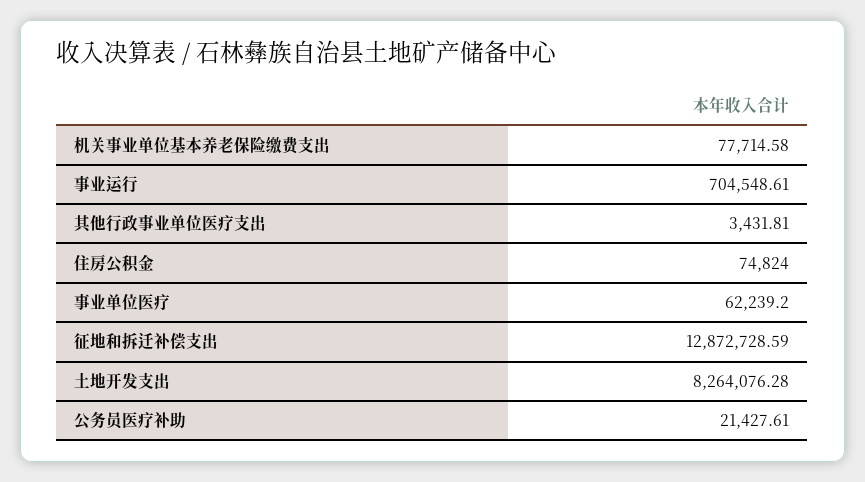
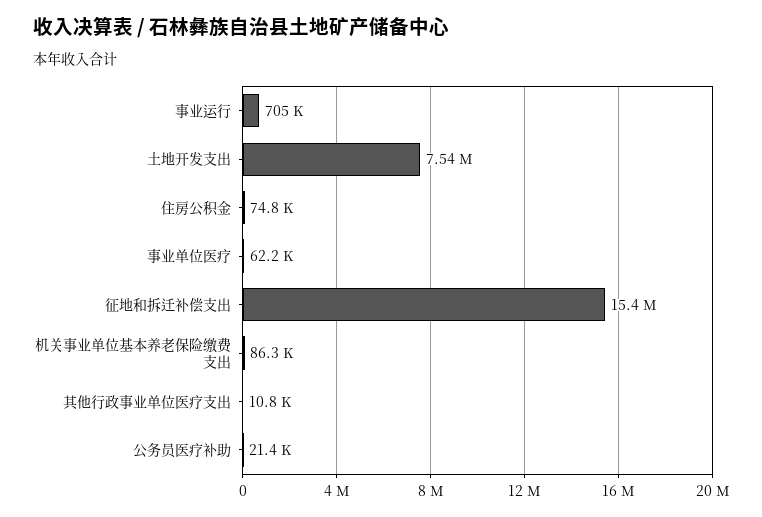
  {
-   "机关事业单位基本养老保险缴费支出": 77714.58,
+   "机关事业单位基本养老保险缴费支出": 86300,
    "事业运行": 704548.61,
-   "其他行政事业单位医疗支出": 3431.81,
+   "其他行政事业单位医疗支出": 10800,
    "住房公积金": 74824,
    "事业单位医疗": 62239.2,
-   "征地和拆迁补偿支出": 12872728.59,
+   "征地和拆迁补偿支出": 15400000,
-   "土地开发支出": 8264076.28,
+   "土地开发支出": 7540000,
    "公务员医疗补助": 21427.61
  }

